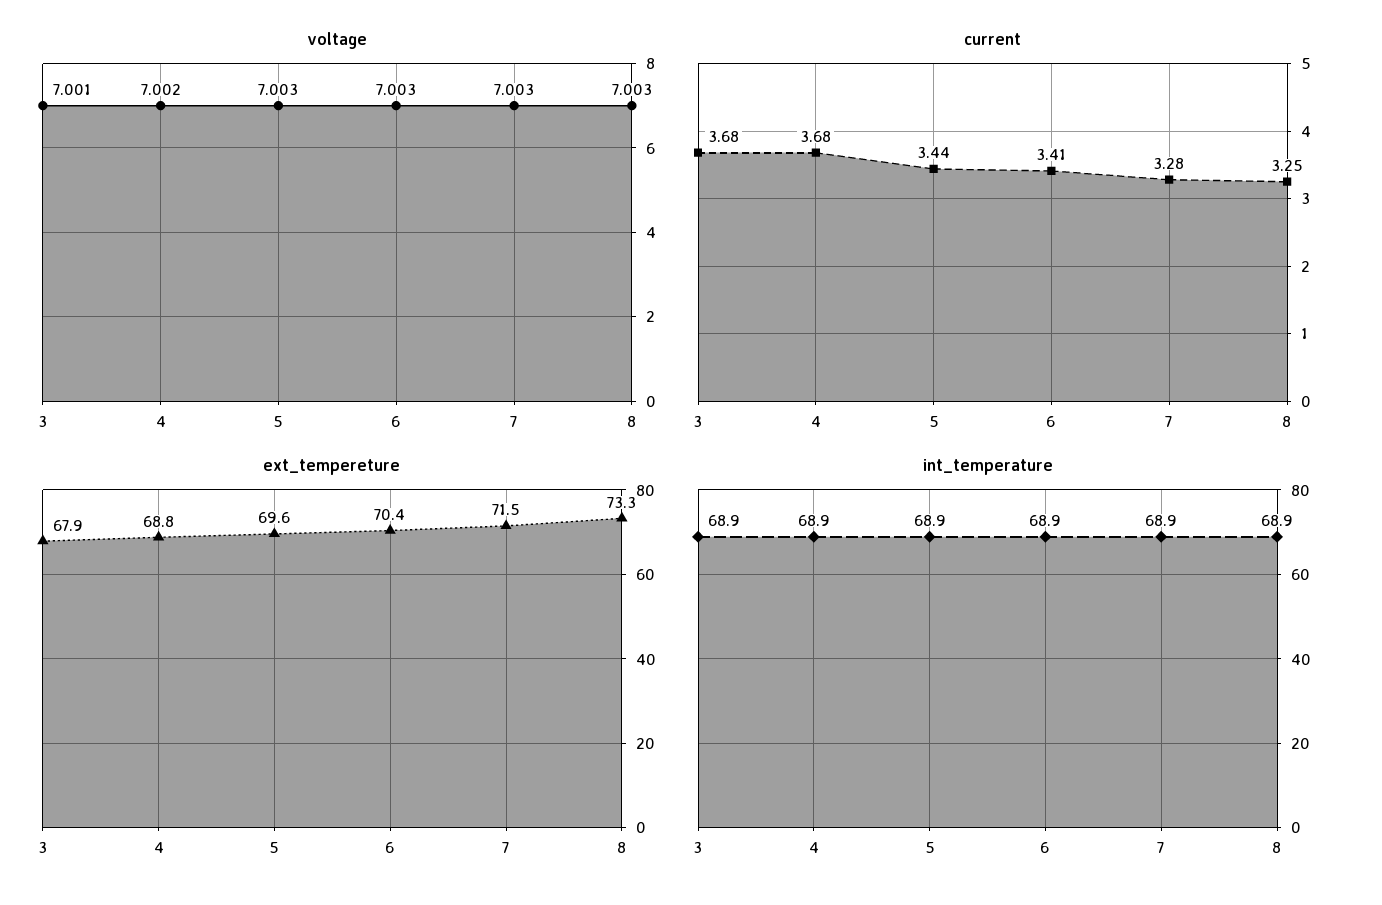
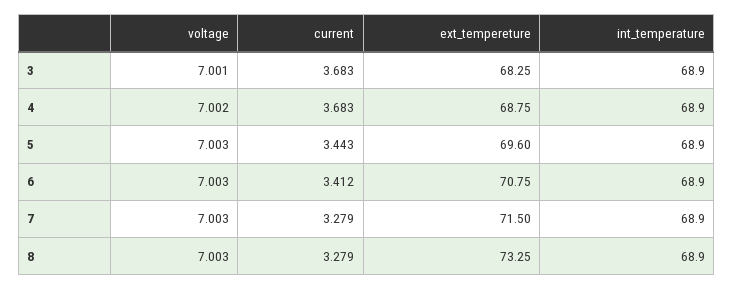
  {
    "voltage": {
      "3": 7.001,
      "4": 7.002,
      "5": 7.003,
      "6": 7.003,
      "7": 7.003,
      "8": 7.003
    },
    "current": {
      "3": 3.683,
      "4": 3.683,
      "5": 3.443,
      "6": 3.412,
      "7": 3.279,
-     "8": 3.25
+     "8": 3.279
    },
    "ext_tempereture": {
-     "3": 67.9,
+     "3": 68.25,
      "4": 68.75,
      "5": 69.6,
-     "6": 70.4,
+     "6": 70.75,
      "7": 71.5,
      "8": 73.25
    },
    "int_temperature": {
      "3": 68.9,
      "4": 68.9,
      "5": 68.9,
      "6": 68.9,
      "7": 68.9,
      "8": 68.9
    }
  }

